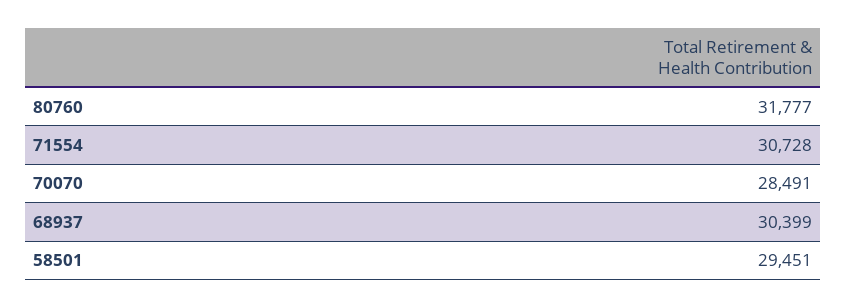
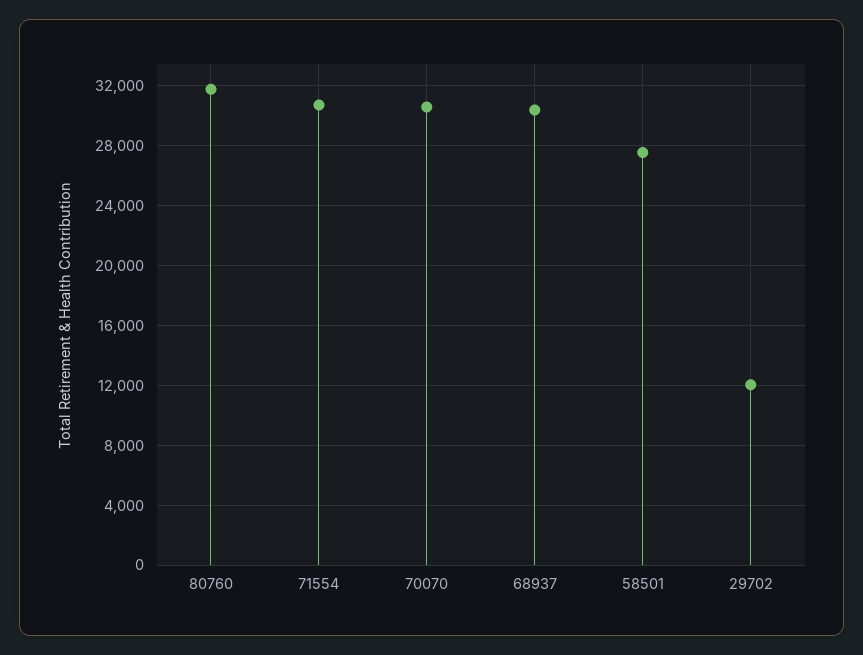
  {
    "80760": 31777,
    "71554": 30728,
-   "70070": 28491,
+   "70070": 30500,
    "68937": 30399,
-   "58501": 29451
+   "58501": 27500,
+   "29702": 12000
  }

